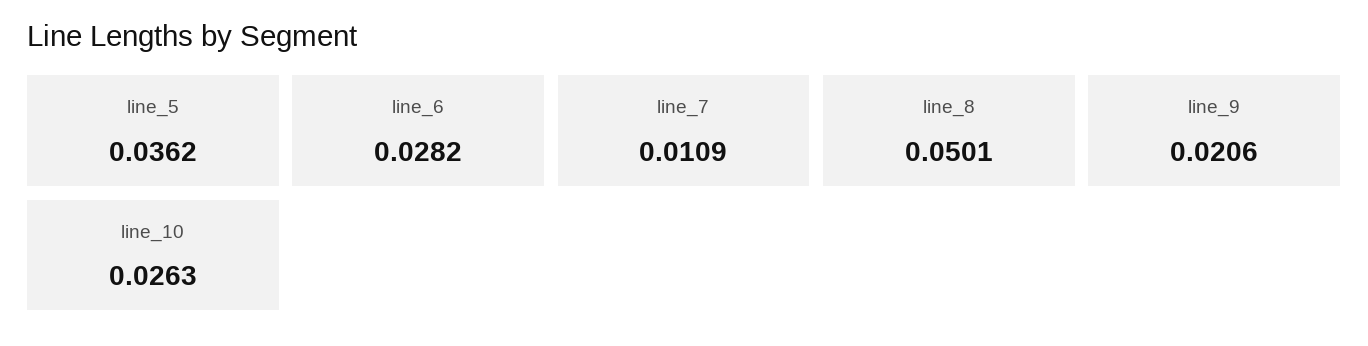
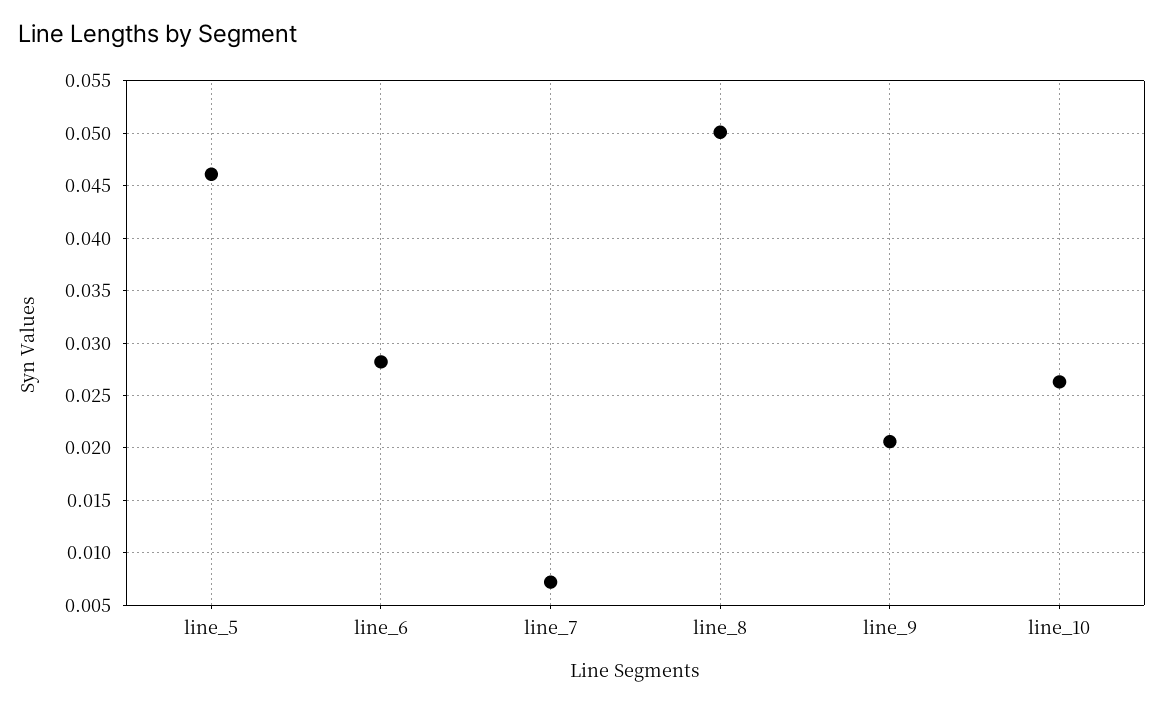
  {
-   "line_5": 0.0362,
+   "line_5": 0.046,
    "line_6": 0.0282,
-   "line_7": 0.0109,
+   "line_7": 0.007,
    "line_8": 0.0501,
    "line_9": 0.0206,
    "line_10": 0.0263
  }

